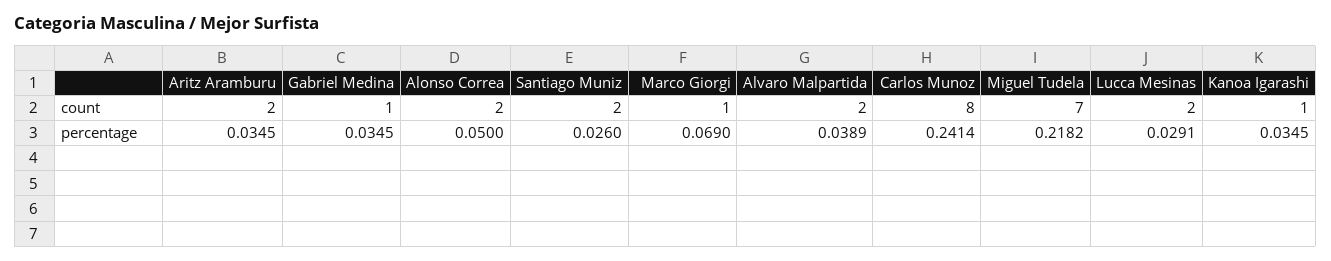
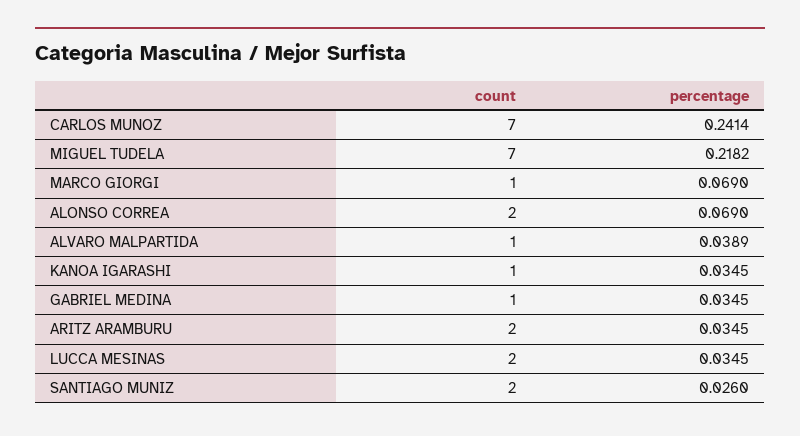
  {
    "Aritz Aramburu": {
      "count": 2,
      "percentage": 0.0345
    },
    "Gabriel Medina": {
      "count": 1,
      "percentage": 0.0345
    },
    "Alonso Correa": {
      "count": 2,
-     "percentage": 0.05
+     "percentage": 0.069
    },
    "Santiago Muniz": {
      "count": 2,
      "percentage": 0.026
    },
    "Marco Giorgi": {
      "count": 1,
      "percentage": 0.069
    },
    "Alvaro Malpartida": {
-     "count": 2,
+     "count": 1,
      "percentage": 0.0389
    },
    "Carlos Munoz": {
-     "count": 8,
+     "count": 7,
      "percentage": 0.2414
    },
    "Miguel Tudela": {
      "count": 7,
      "percentage": 0.2182
    },
    "Lucca Mesinas": {
      "count": 2,
-     "percentage": 0.0291
+     "percentage": 0.0345
    },
    "Kanoa Igarashi": {
      "count": 1,
      "percentage": 0.0345
    }
  }

